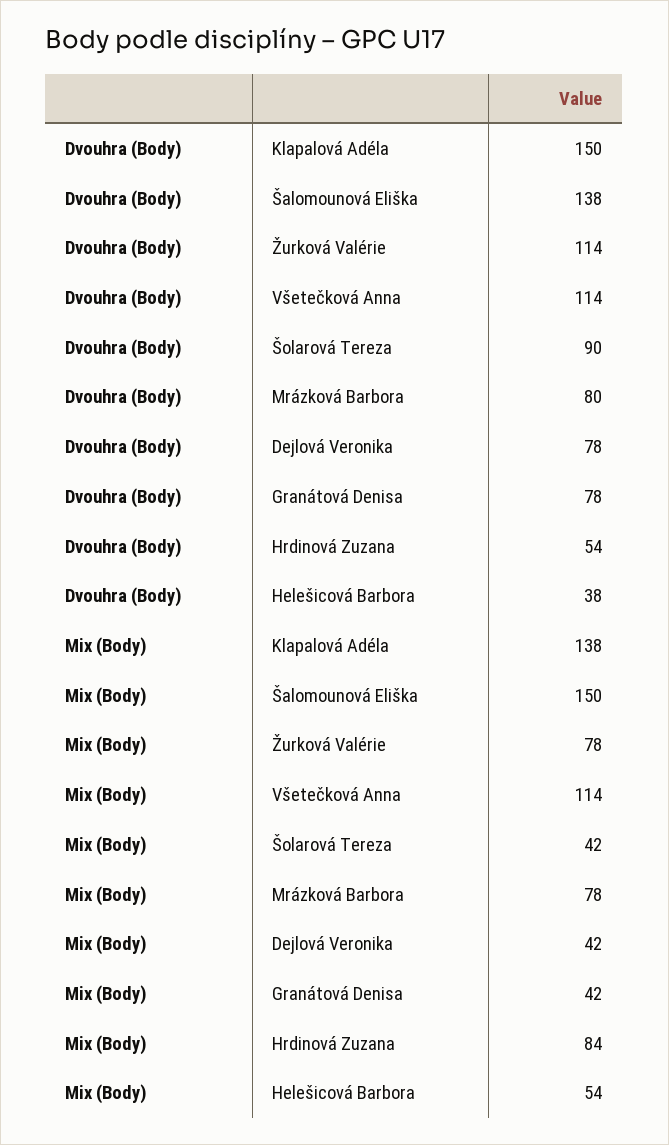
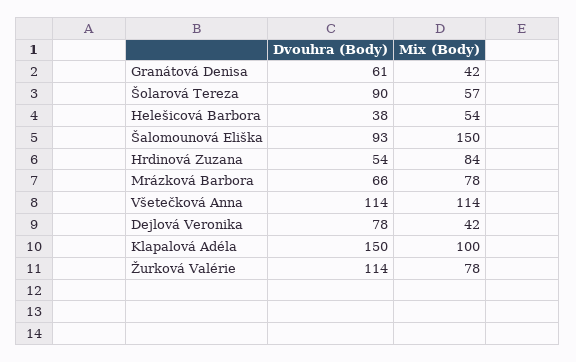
  {
    "Dvouhra (Body)": {
      "Klapalová Adéla": 150,
-     "Šalomounová Eliška": 138,
+     "Šalomounová Eliška": 93,
      "Žurková Valérie": 114,
      "Všetečková Anna": 114,
      "Šolarová Tereza": 90,
-     "Mrázková Barbora": 80,
+     "Mrázková Barbora": 66,
      "Dejlová Veronika": 78,
-     "Granátová Denisa": 78,
+     "Granátová Denisa": 61,
      "Hrdinová Zuzana": 54,
      "Helešicová Barbora": 38
    },
    "Mix (Body)": {
-     "Klapalová Adéla": 138,
+     "Klapalová Adéla": 100,
      "Šalomounová Eliška": 150,
      "Žurková Valérie": 78,
      "Všetečková Anna": 114,
-     "Šolarová Tereza": 42,
+     "Šolarová Tereza": 57,
      "Mrázková Barbora": 78,
      "Dejlová Veronika": 42,
      "Granátová Denisa": 42,
      "Hrdinová Zuzana": 84,
      "Helešicová Barbora": 54
    }
  }

